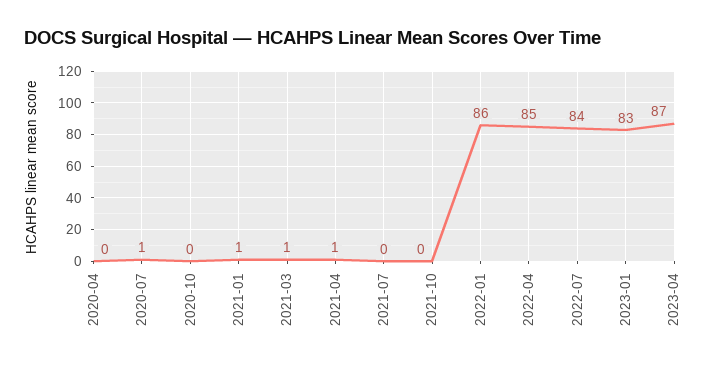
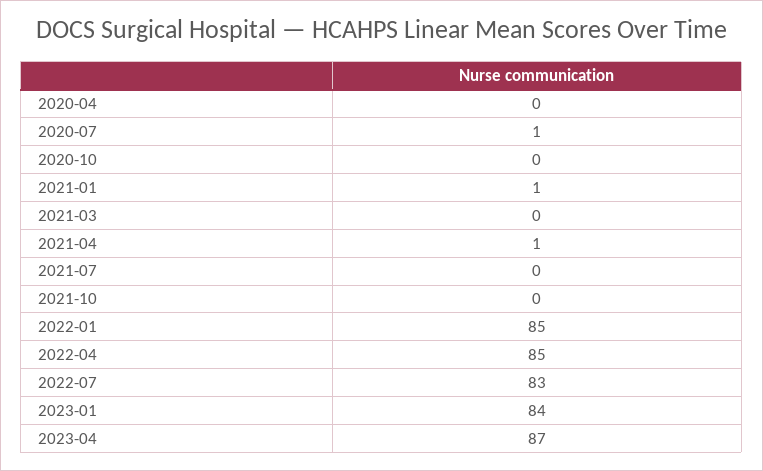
  {
    "2020-04": 0,
    "2020-07": 1,
    "2020-10": 0,
    "2021-01": 1,
-   "2021-03": 1,
+   "2021-03": 0,
    "2021-04": 1,
    "2021-07": 0,
    "2021-10": 0,
-   "2022-01": 86,
+   "2022-01": 85,
    "2022-04": 85,
-   "2022-07": 84,
+   "2022-07": 83,
-   "2023-01": 83,
+   "2023-01": 84,
    "2023-04": 87
  }

